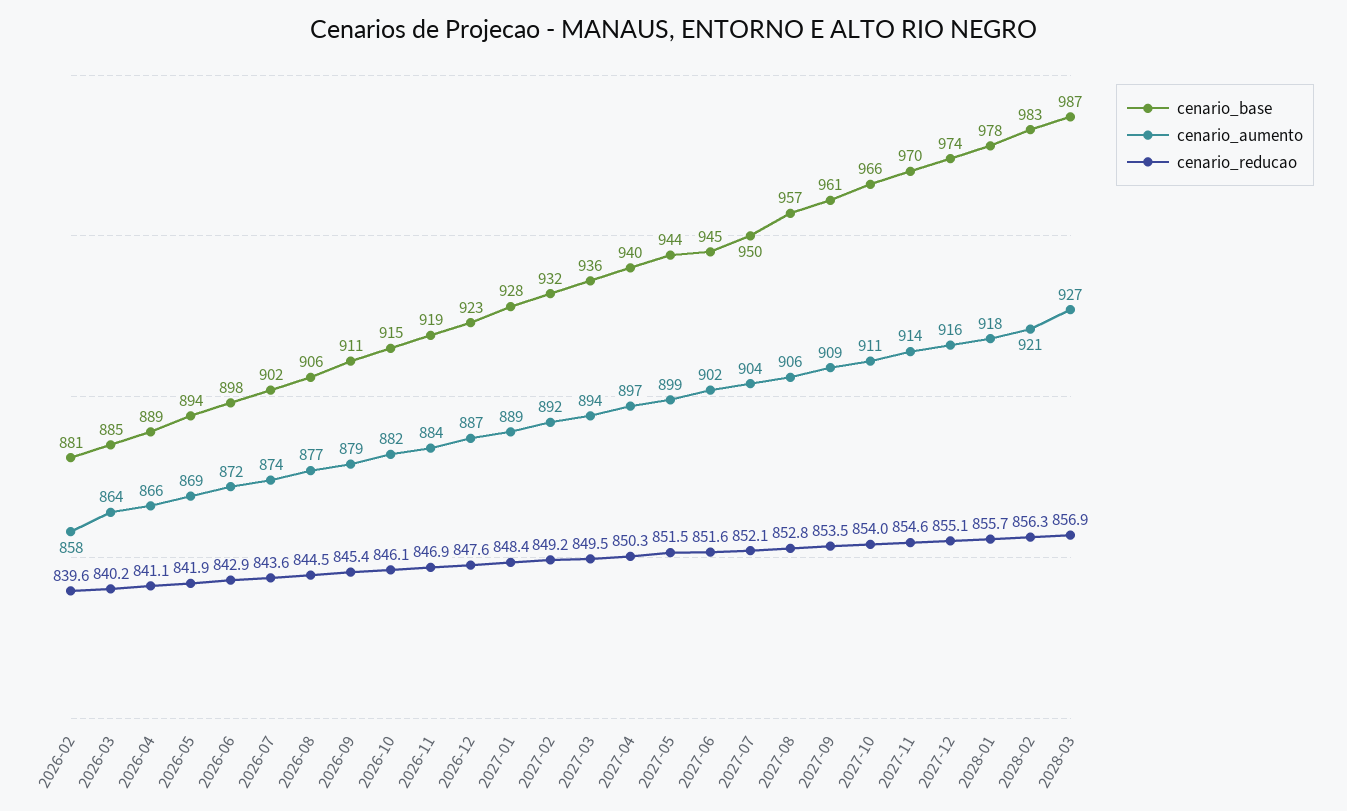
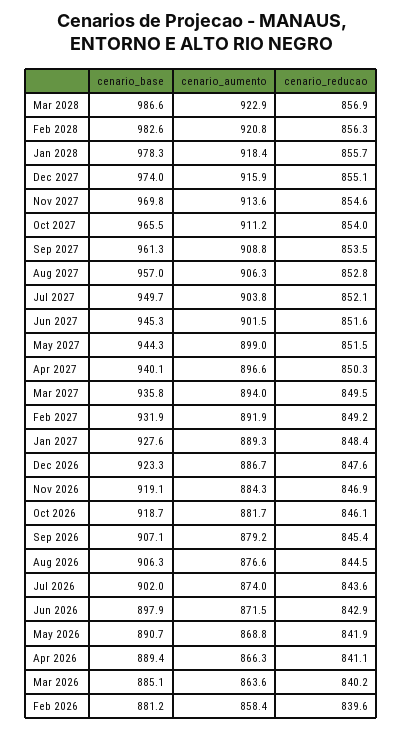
  {
    "cenario_base": {
      "2026-02": 881.2,
      "2026-03": 885.1,
      "2026-04": 889.4,
-     "2026-05": 894,
+     "2026-05": 890.7,
      "2026-06": 897.9,
      "2026-07": 902,
      "2026-08": 906.3,
-     "2026-09": 911,
+     "2026-09": 907.1,
-     "2026-10": 915,
+     "2026-10": 918.7,
      "2026-11": 919.1,
      "2026-12": 923.3,
      "2027-01": 927.6,
      "2027-02": 931.9,
      "2027-03": 935.8,
      "2027-04": 940.1,
      "2027-05": 944.3,
      "2027-06": 945.3,
      "2027-07": 949.7,
      "2027-08": 957,
      "2027-09": 961.3,
      "2027-10": 965.5,
      "2027-11": 969.8,
      "2027-12": 974,
      "2028-01": 978.3,
      "2028-02": 982.6,
      "2028-03": 986.6
    },
    "cenario_aumento": {
      "2026-02": 858.4,
      "2026-03": 863.6,
      "2026-04": 866.3,
      "2026-05": 868.8,
      "2026-06": 871.5,
      "2026-07": 874,
      "2026-08": 876.6,
      "2026-09": 879.2,
      "2026-10": 881.7,
      "2026-11": 884.3,
      "2026-12": 886.7,
      "2027-01": 889.3,
      "2027-02": 891.9,
      "2027-03": 894,
      "2027-04": 896.6,
      "2027-05": 899,
      "2027-06": 901.5,
      "2027-07": 903.8,
      "2027-08": 906.3,
      "2027-09": 908.8,
      "2027-10": 911.2,
      "2027-11": 913.6,
      "2027-12": 915.9,
      "2028-01": 918.4,
      "2028-02": 920.8,
-     "2028-03": 927
+     "2028-03": 922.9
    },
    "cenario_reducao": {
      "2026-02": 839.6,
      "2026-03": 840.2,
      "2026-04": 841.1,
      "2026-05": 841.9,
      "2026-06": 842.9,
      "2026-07": 843.6,
      "2026-08": 844.5,
      "2026-09": 845.4,
      "2026-10": 846.1,
      "2026-11": 846.9,
      "2026-12": 847.6,
      "2027-01": 848.4,
      "2027-02": 849.2,
      "2027-03": 849.5,
      "2027-04": 850.3,
      "2027-05": 851.5,
      "2027-06": 851.6,
      "2027-07": 852.1,
      "2027-08": 852.8,
      "2027-09": 853.5,
      "2027-10": 854,
      "2027-11": 854.6,
      "2027-12": 855.1,
      "2028-01": 855.7,
      "2028-02": 856.3,
      "2028-03": 856.9
    }
  }

